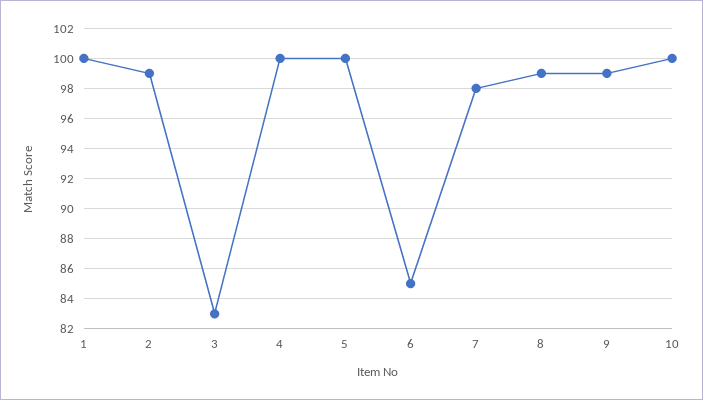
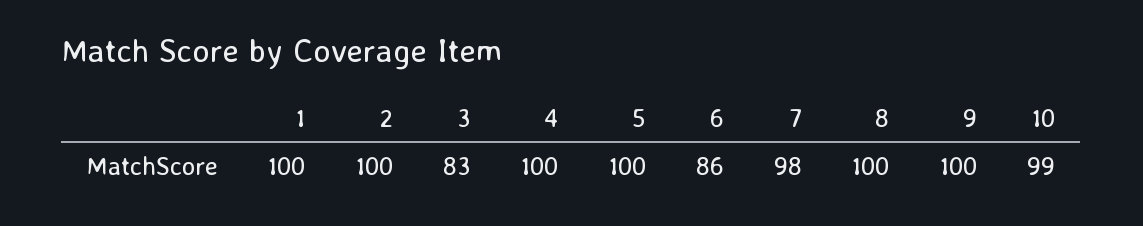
  {
    "1": 100,
-   "2": 99,
+   "2": 100,
    "3": 83,
    "4": 100,
    "5": 100,
-   "6": 85,
+   "6": 86,
    "7": 98,
-   "8": 99,
+   "8": 100,
-   "9": 99,
+   "9": 100,
-   "10": 100
+   "10": 99
  }

